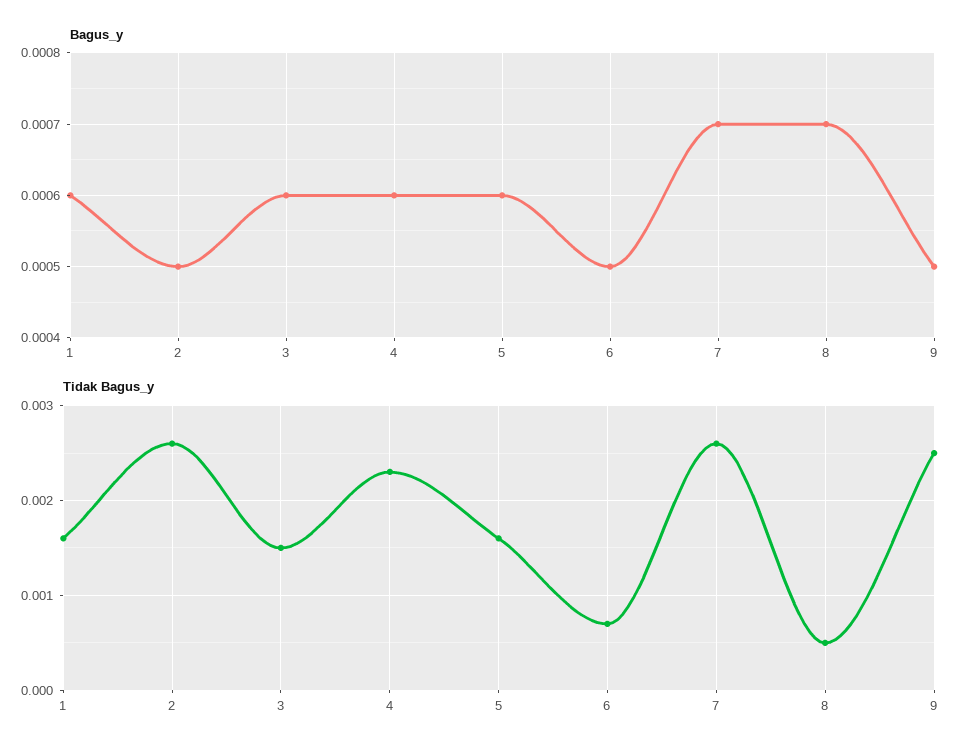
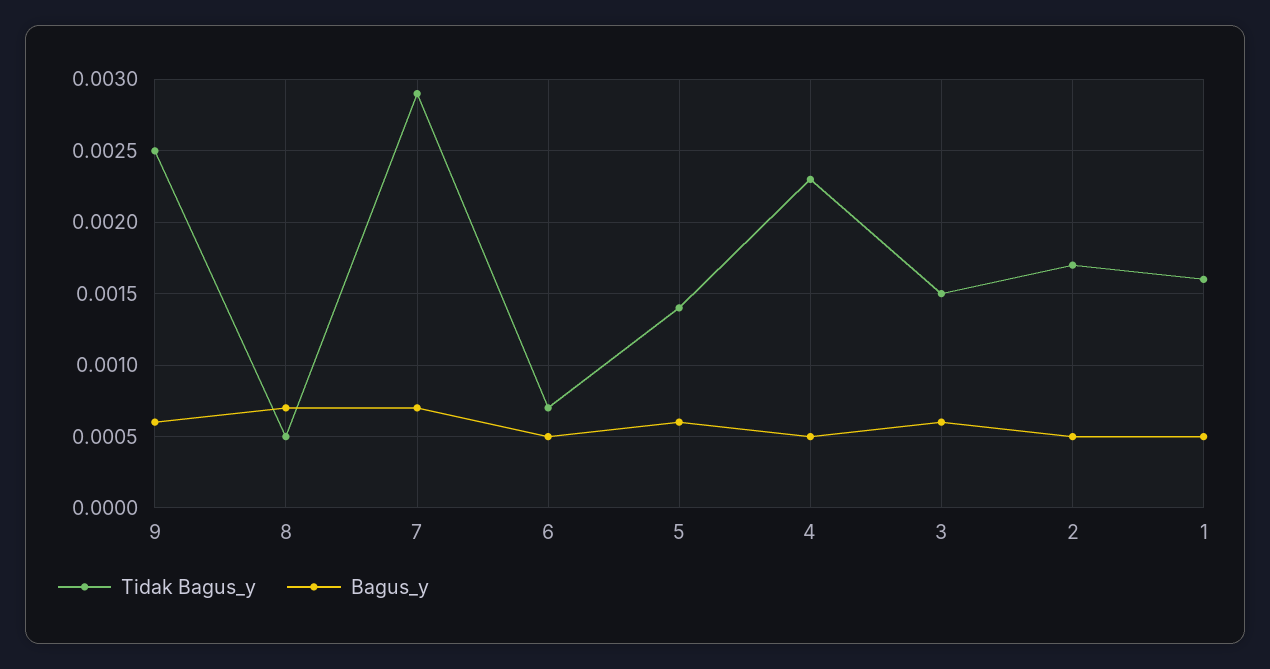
  {
    "Bagus_y": {
-     "1": 0.0006,
+     "1": 0.0005,
      "2": 0.0005,
      "3": 0.0006,
-     "4": 0.0006,
+     "4": 0.0005,
      "5": 0.0006,
      "6": 0.0005,
      "7": 0.0007,
      "8": 0.0007,
-     "9": 0.0005
+     "9": 0.0006
    },
    "Tidak Bagus_y": {
      "1": 0.0016,
-     "2": 0.0026,
+     "2": 0.0017,
      "3": 0.0015,
      "4": 0.0023,
-     "5": 0.0016,
+     "5": 0.0014,
      "6": 0.0007,
-     "7": 0.0026,
+     "7": 0.0029,
      "8": 0.0005,
      "9": 0.0025
    }
  }

